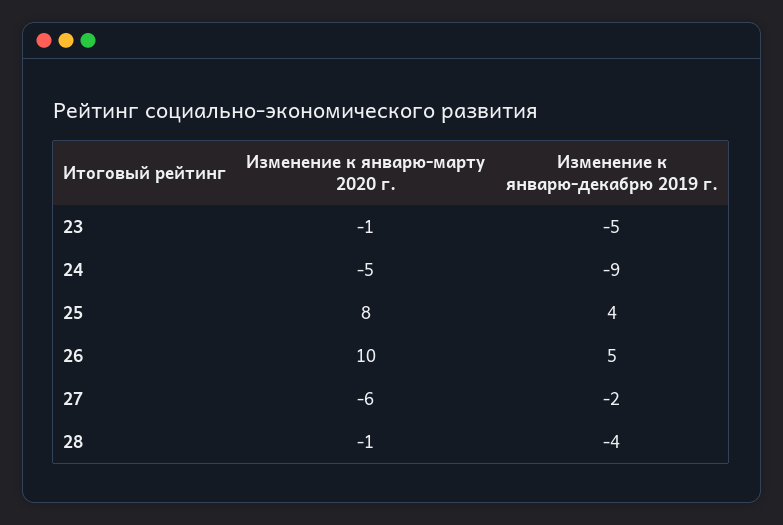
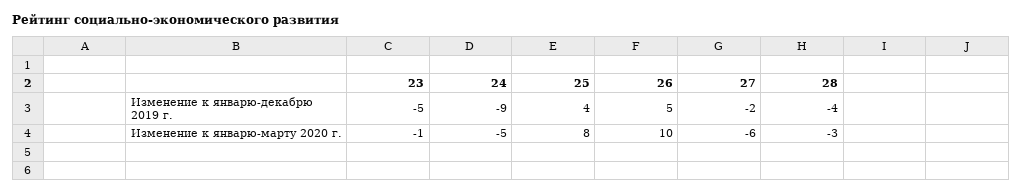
  {
    "Изменение к январю-марту 2020 г.": {
      "23": -1,
      "24": -5,
      "25": 8,
      "26": 10,
      "27": -6,
-     "28": -1
+     "28": -3
    },
    "Изменение к январю-декабрю 2019 г.": {
      "23": -5,
      "24": -9,
      "25": 4,
      "26": 5,
      "27": -2,
      "28": -4
    }
  }

